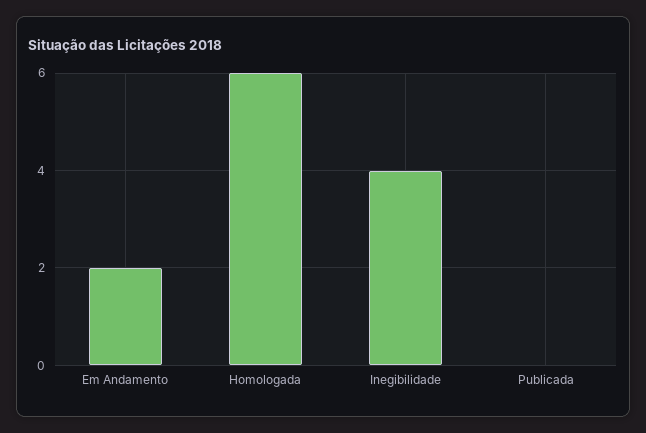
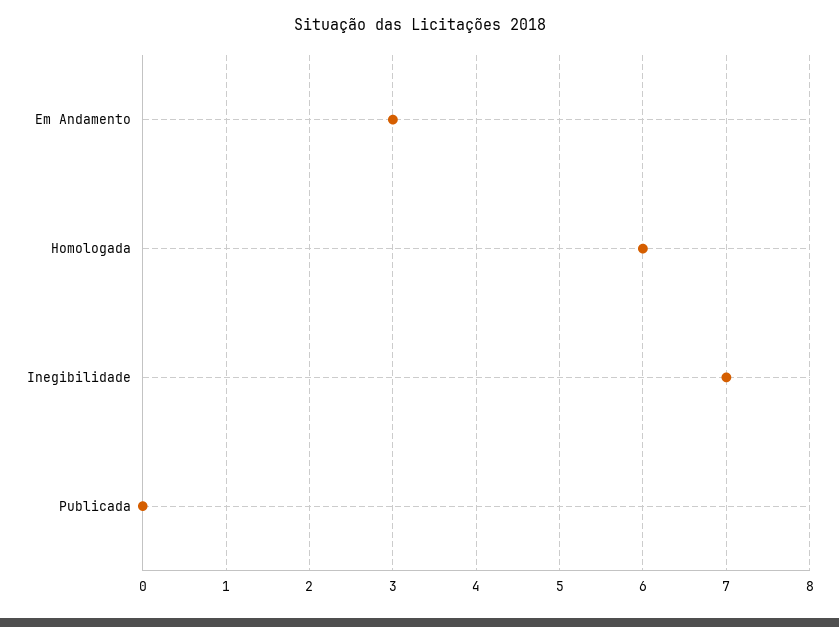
  {
-   "Em Andamento": 2,
+   "Em Andamento": 3,
    "Homologada": 6,
-   "Inegibilidade": 4,
+   "Inegibilidade": 7,
    "Publicada": 0
  }

